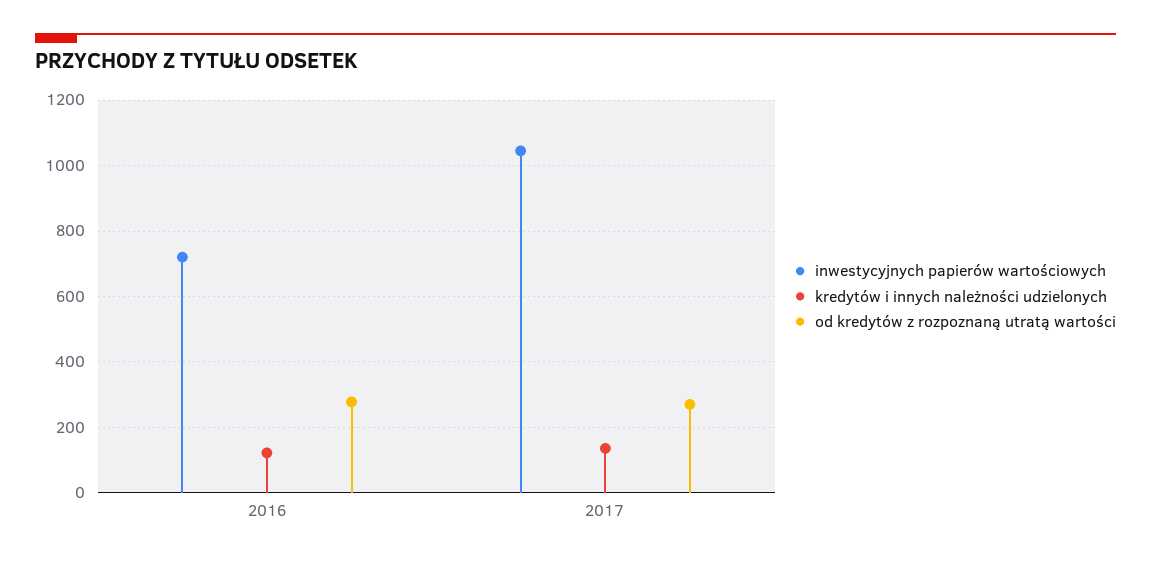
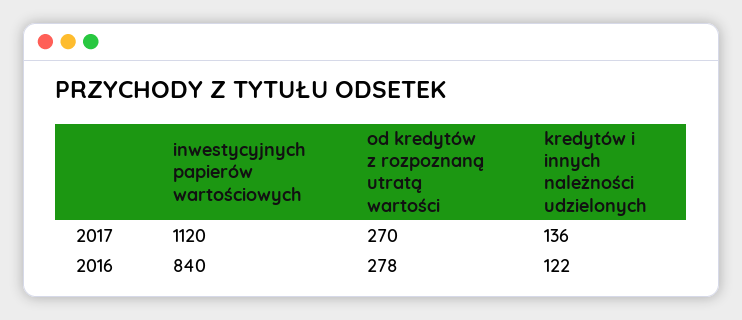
  {
    "inwestycyjnych papierów wartościowych": {
-     "2016": 720,
+     "2016": 840,
-     "2017": 1040
+     "2017": 1120
    },
    "kredytów i innych należności udzielonych": {
      "2016": 122,
      "2017": 136
    },
    "od kredytów z rozpoznaną utratą wartości": {
      "2016": 278,
      "2017": 270
    }
  }

